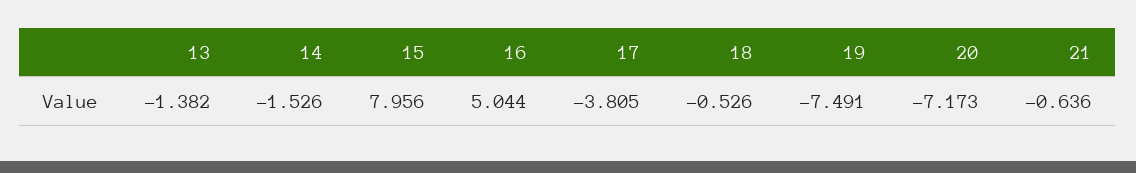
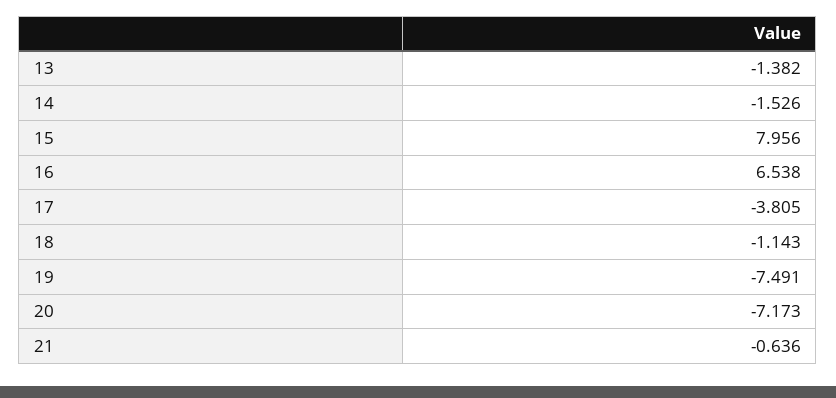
  {
    "13": -1.382,
    "14": -1.526,
    "15": 7.956,
-   "16": 5.044,
+   "16": 6.538,
    "17": -3.805,
-   "18": -0.526,
+   "18": -1.143,
    "19": -7.491,
    "20": -7.173,
    "21": -0.636
  }

